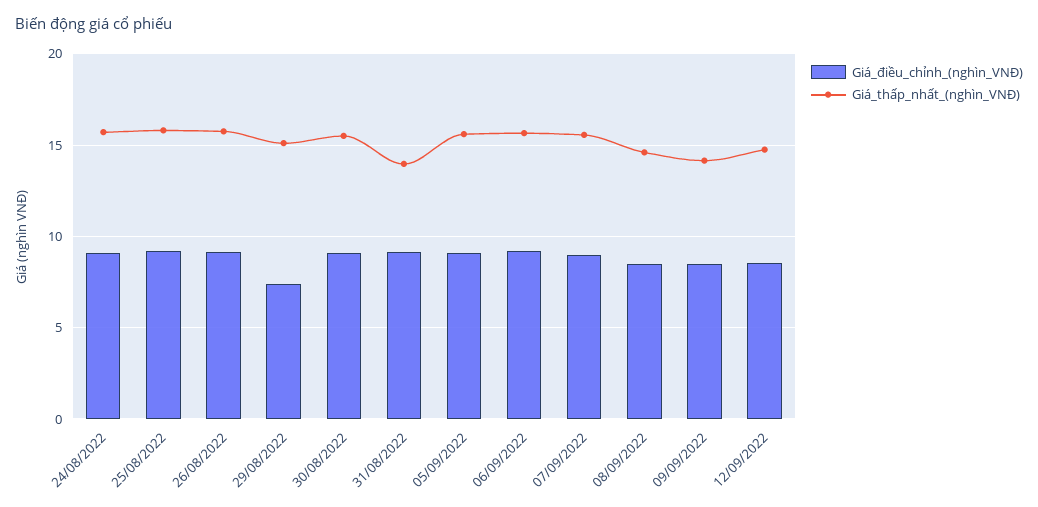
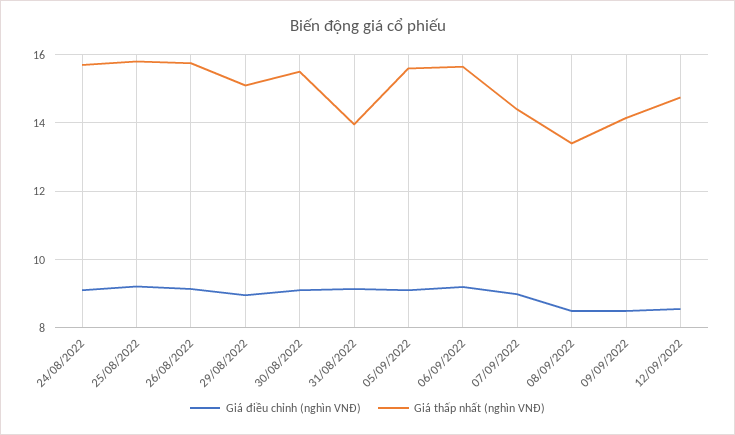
  {
    "Giá_điều_chỉnh_(nghìn_VNĐ)": {
      "24/08/2022": 9.2,
      "25/08/2022": 9.2,
      "26/08/2022": 9.2,
-     "29/08/2022": 7.5,
+     "29/08/2022": 9,
      "30/08/2022": 9.2,
      "31/08/2022": 9.2,
      "05/09/2022": 9.2,
      "06/09/2022": 9.2,
      "07/09/2022": 9,
      "08/09/2022": 8.6,
      "09/09/2022": 8.6,
      "12/09/2022": 8.6
    },
    "Giá_thấp_nhất_(nghìn_VNĐ)": {
      "24/08/2022": 15.8,
      "25/08/2022": 15.8,
      "26/08/2022": 15.8,
      "29/08/2022": 15.2,
      "30/08/2022": 15.6,
      "31/08/2022": 14,
      "05/09/2022": 15.6,
      "06/09/2022": 15.6,
-     "07/09/2022": 15.5,
+     "07/09/2022": 14.4,
-     "08/09/2022": 14.5,
+     "08/09/2022": 13.4,
      "09/09/2022": 14.2,
      "12/09/2022": 14.8
    }
  }

